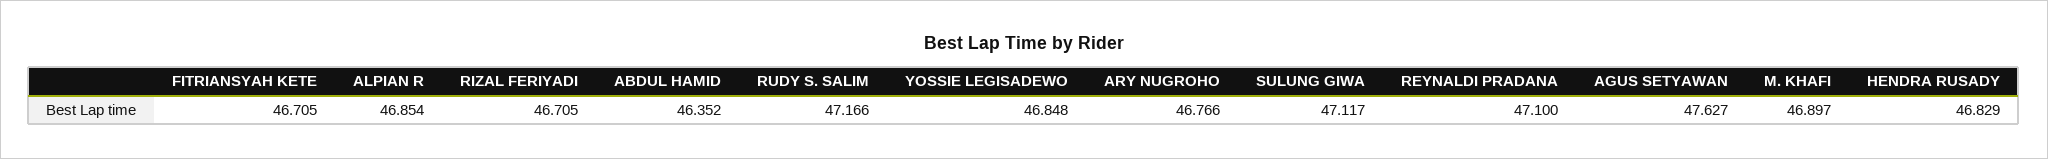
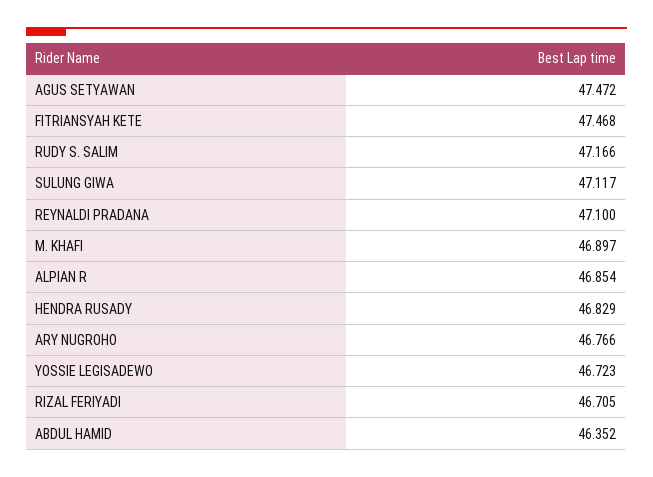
  {
-   "FITRIANSYAH KETE": 46.705,
+   "FITRIANSYAH KETE": 47.468,
    "ALPIAN R": 46.854,
    "RIZAL FERIYADI": 46.705,
    "ABDUL HAMID": 46.352,
    "RUDY S. SALIM": 47.166,
-   "YOSSIE LEGISADEWO": 46.848,
+   "YOSSIE LEGISADEWO": 46.723,
    "ARY NUGROHO": 46.766,
    "SULUNG GIWA": 47.117,
    "REYNALDI PRADANA": 47.1,
-   "AGUS SETYAWAN": 47.627,
+   "AGUS SETYAWAN": 47.472,
    "M. KHAFI": 46.897,
    "HENDRA RUSADY": 46.829
  }

